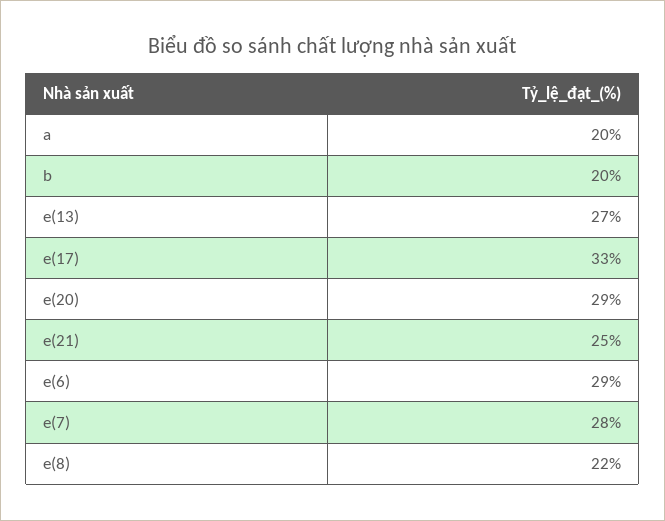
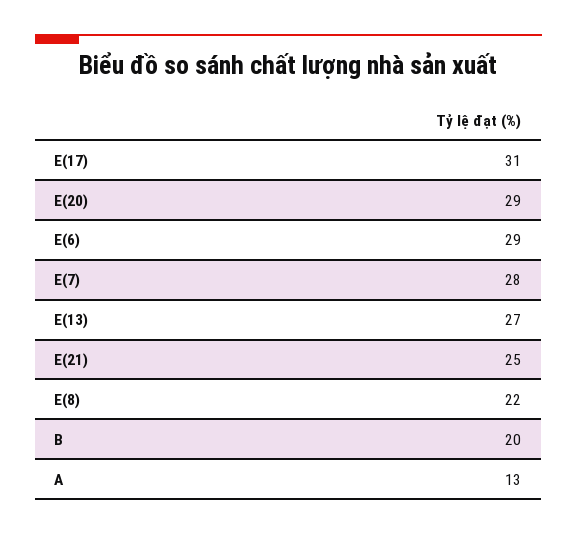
  {
-   "a": 20,
+   "a": 13,
    "b": 20,
    "e(13)": 27,
-   "e(17)": 33,
+   "e(17)": 31,
    "e(20)": 29,
    "e(21)": 25,
    "e(6)": 29,
    "e(7)": 28,
    "e(8)": 22
  }

